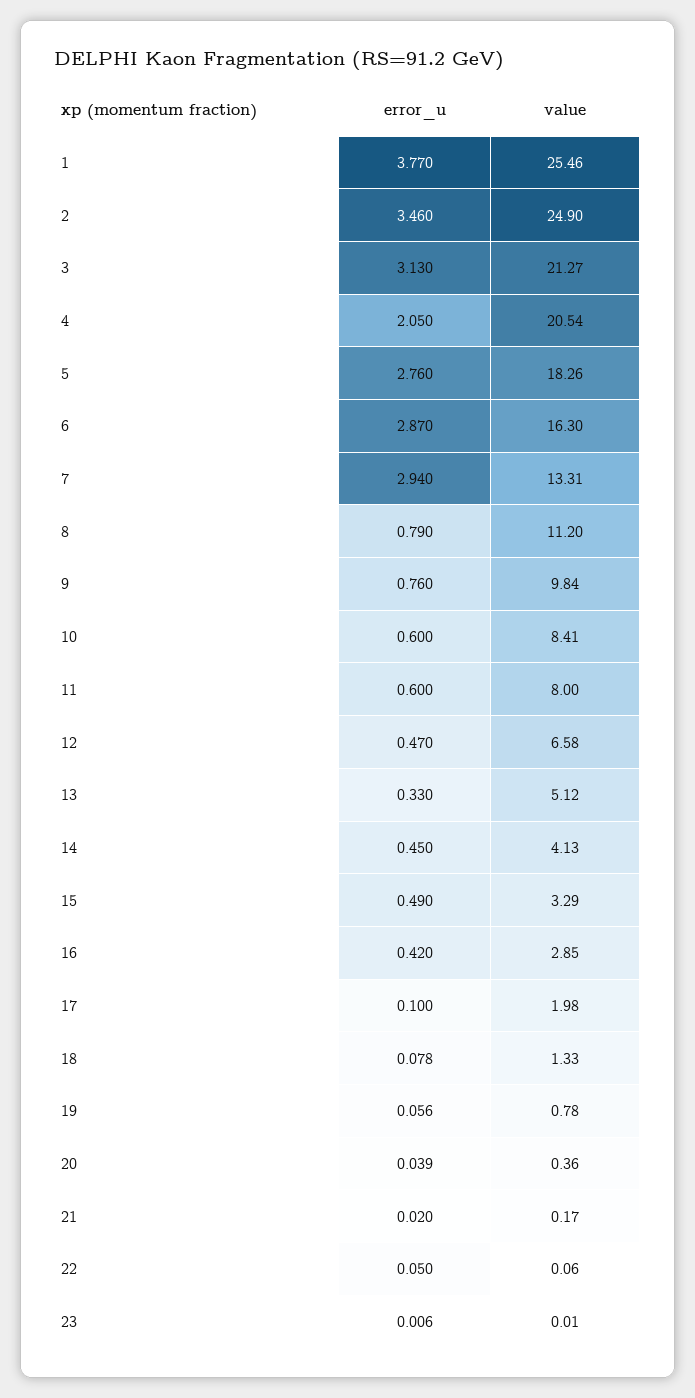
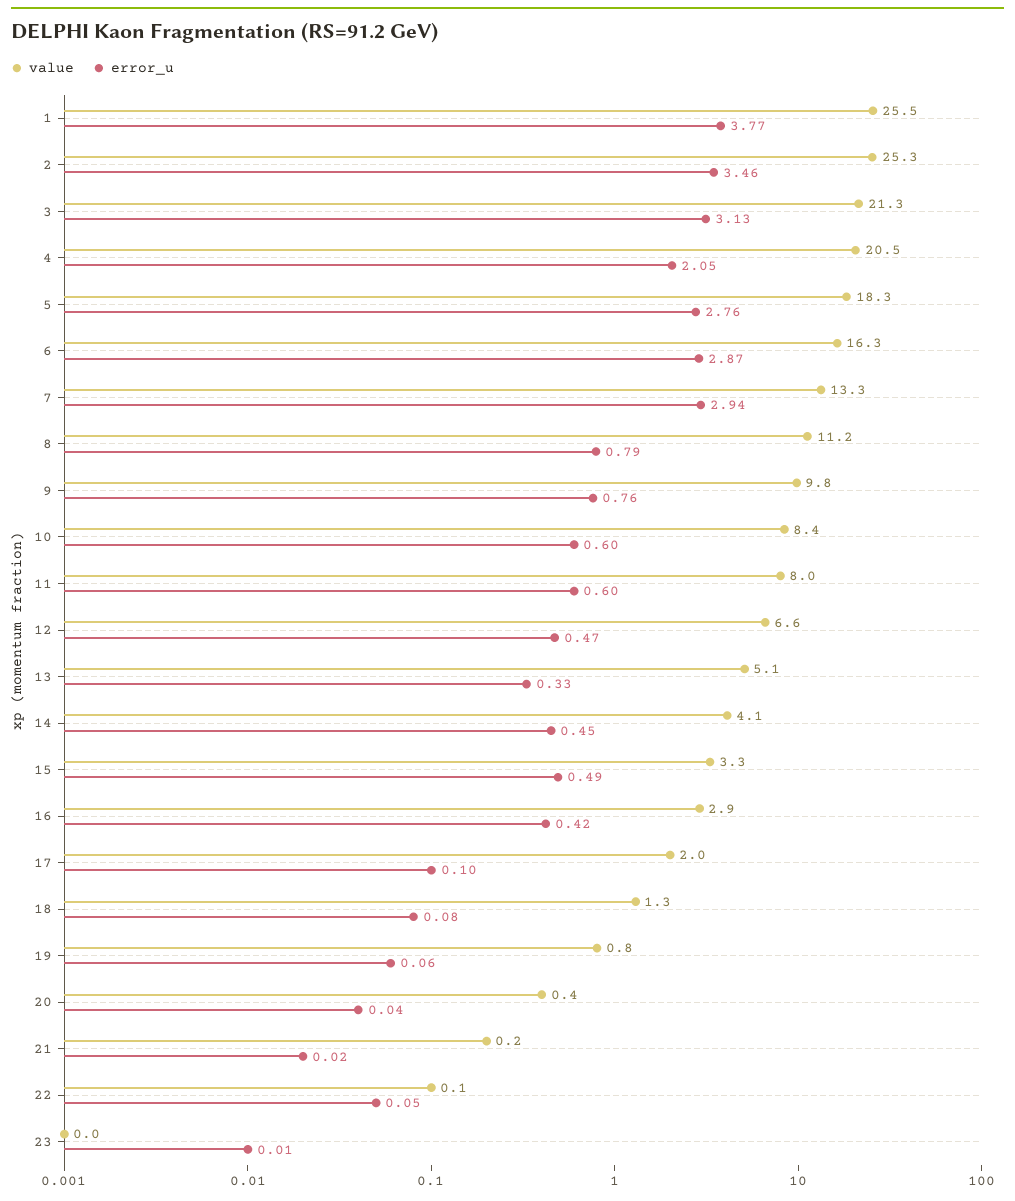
  {
    "error_u": {
      "1": 3.77,
      "2": 3.46,
      "3": 3.13,
      "4": 2.05,
      "5": 2.76,
      "6": 2.87,
      "7": 2.94,
      "8": 0.79,
      "9": 0.76,
      "10": 0.6,
      "11": 0.6,
      "12": 0.47,
      "13": 0.33,
      "14": 0.45,
      "15": 0.49,
      "16": 0.42,
      "17": 0.1,
      "18": 0.078,
      "19": 0.056,
      "20": 0.039,
      "21": 0.02,
      "22": 0.05,
      "23": 0.006
    },
    "value": {
      "1": 25.46,
-     "2": 24.9,
+     "2": 25.3,
      "3": 21.27,
      "4": 20.54,
      "5": 18.26,
      "6": 16.3,
      "7": 13.31,
      "8": 11.2,
      "9": 9.84,
      "10": 8.41,
      "11": 8,
      "12": 6.58,
      "13": 5.12,
      "14": 4.13,
      "15": 3.29,
      "16": 2.85,
      "17": 1.98,
      "18": 1.33,
      "19": 0.78,
      "20": 0.36,
      "21": 0.17,
      "22": 0.06,
      "23": 0.01
    }
  }

